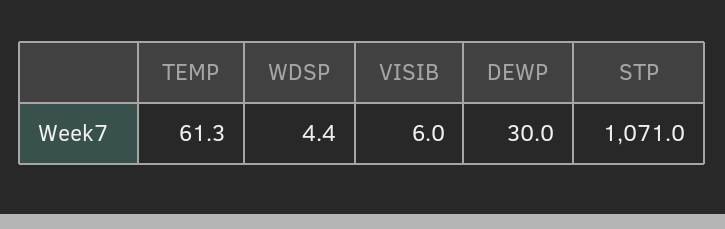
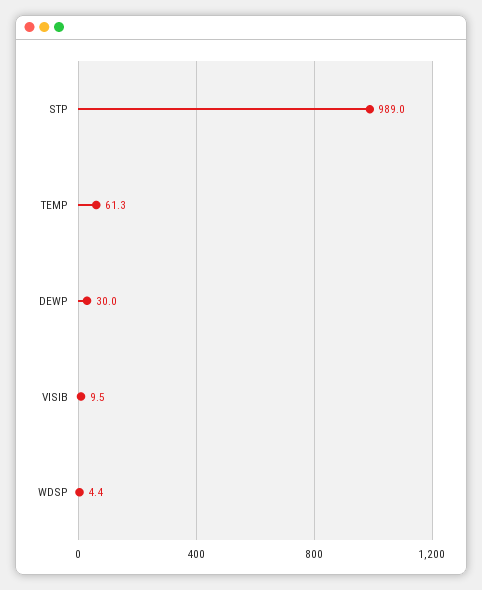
  {
    "TEMP": 61.3,
    "WDSP": 4.4,
-   "VISIB": 6,
+   "VISIB": 9.5,
    "DEWP": 30,
-   "STP": 1071
+   "STP": 989
  }

